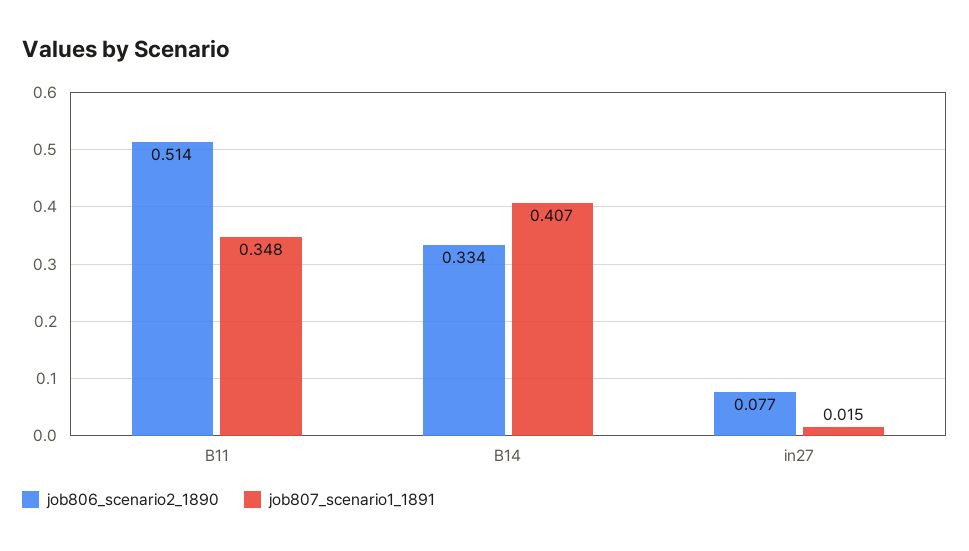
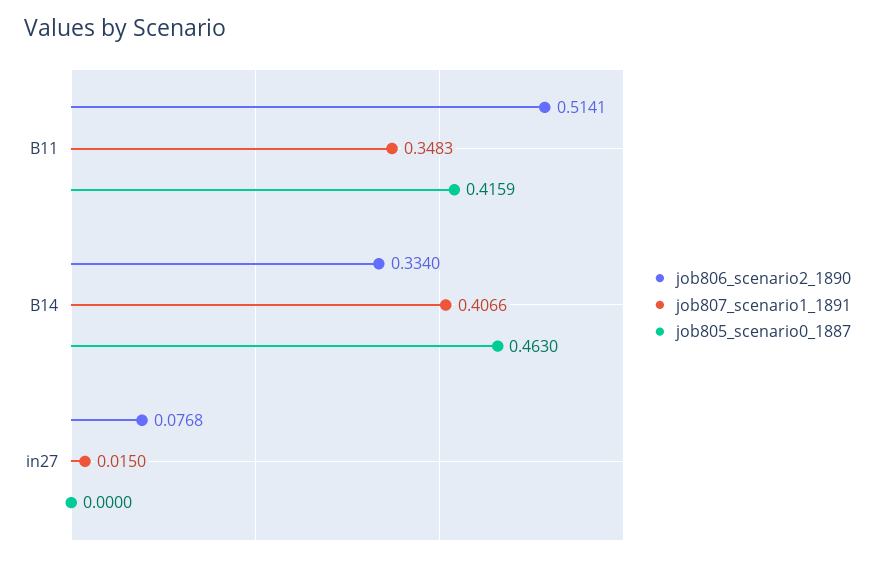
  {
    "job806_scenario2_1890": {
      "B11": 0.5141,
      "B14": 0.334,
      "in27": 0.0768
    },
    "job807_scenario1_1891": {
      "B11": 0.3483,
      "B14": 0.4066,
      "in27": 0.015
-   }
+   },
+   "job805_scenario0_1887": {
+     "B11": 0.4159,
+     "B14": 0.463,
+     "in27": 0
+   }
  }

